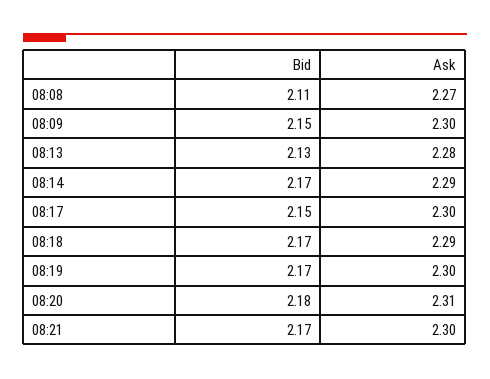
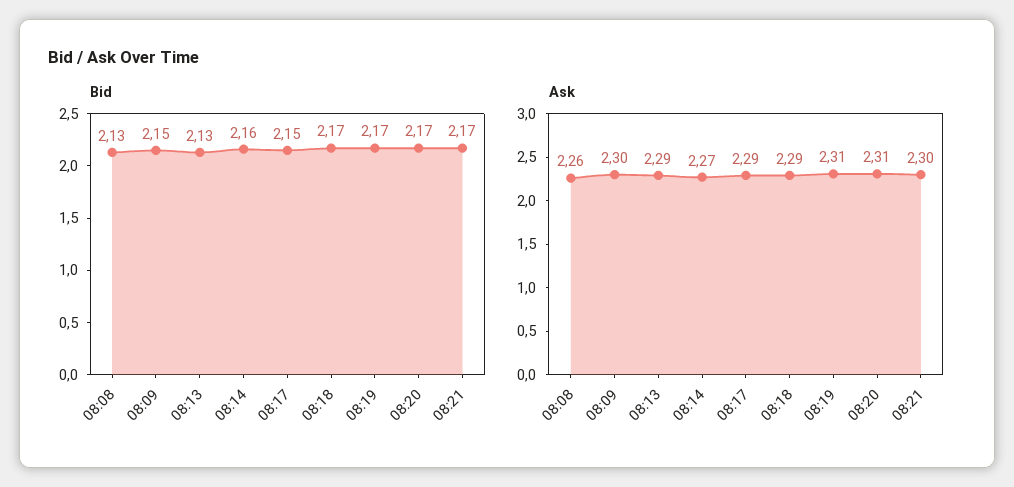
  {
    "Bid": {
-     "08:08": 2.11,
+     "08:08": 2.13,
      "08:09": 2.15,
      "08:13": 2.13,
-     "08:14": 2.17,
+     "08:14": 2.16,
      "08:17": 2.15,
      "08:18": 2.17,
      "08:19": 2.17,
-     "08:20": 2.18,
+     "08:20": 2.17,
      "08:21": 2.17
    },
    "Ask": {
-     "08:08": 2.27,
+     "08:08": 2.26,
      "08:09": 2.3,
-     "08:13": 2.28,
+     "08:13": 2.29,
-     "08:14": 2.29,
+     "08:14": 2.27,
-     "08:17": 2.3,
+     "08:17": 2.29,
      "08:18": 2.29,
-     "08:19": 2.3,
+     "08:19": 2.31,
      "08:20": 2.31,
      "08:21": 2.3
    }
  }

